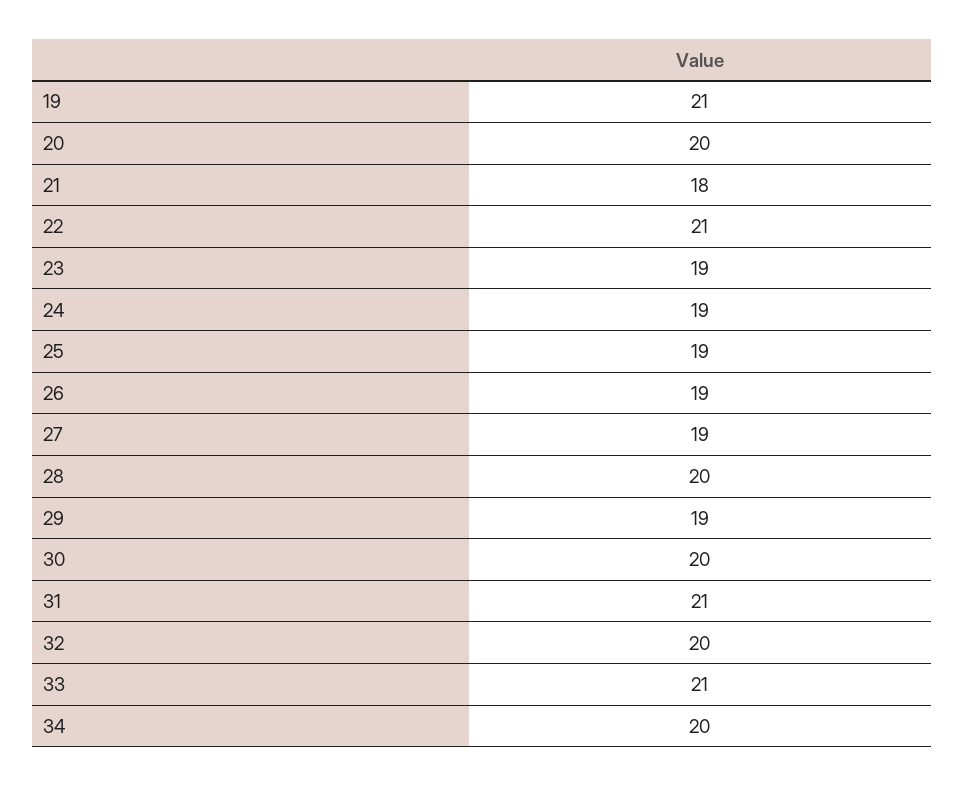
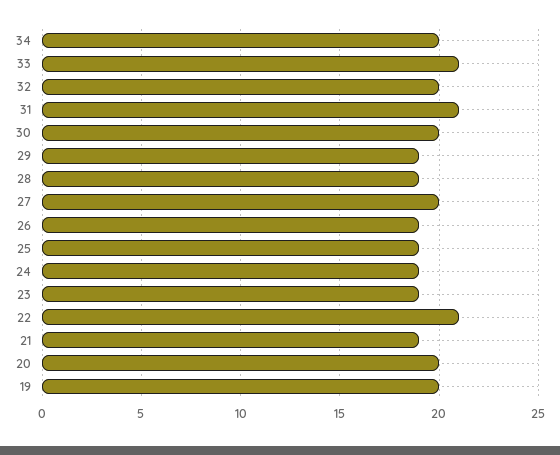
  {
-   "19": 21,
+   "19": 20,
    "20": 20,
-   "21": 18,
+   "21": 19,
    "22": 21,
    "23": 19,
    "24": 19,
    "25": 19,
    "26": 19,
-   "27": 19,
+   "27": 20,
-   "28": 20,
+   "28": 19,
    "29": 19,
    "30": 20,
    "31": 21,
    "32": 20,
    "33": 21,
    "34": 20
  }

